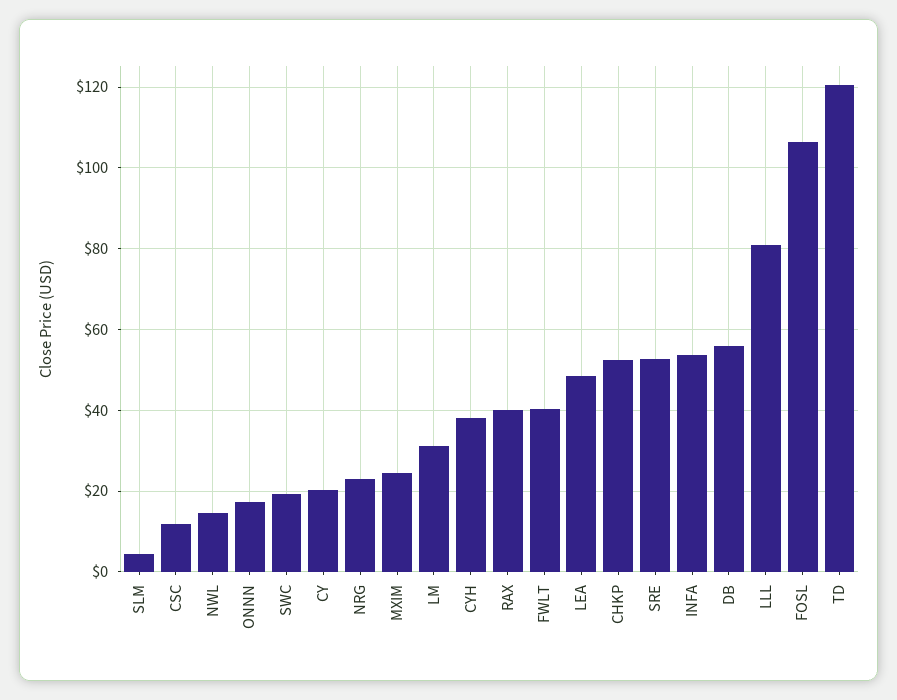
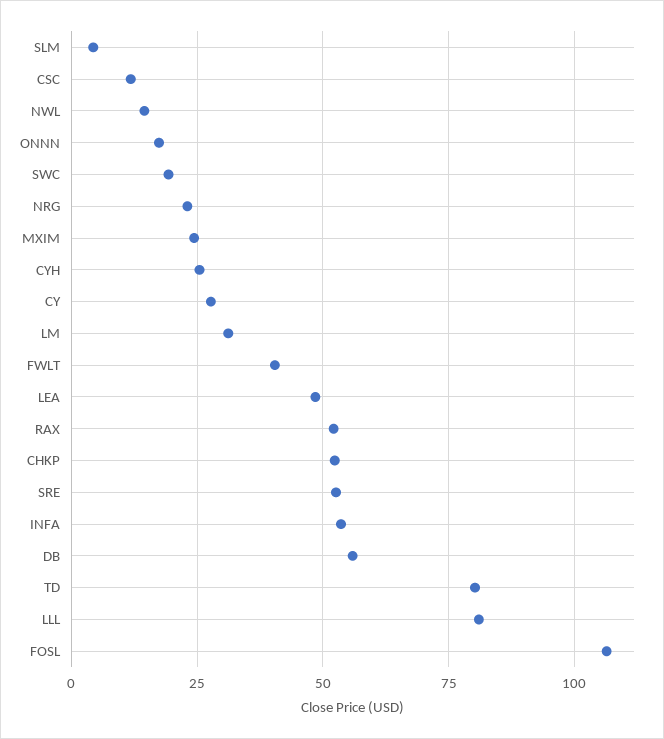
  {
    "SLM": 4,
    "CSC": 12,
    "NWL": 14,
    "ONNN": 18,
    "SWC": 20,
-   "CY": 20,
+   "CY": 27.5,
    "NRG": 24,
    "MXIM": 24,
    "LM": 32,
-   "CYH": 38,
+   "CYH": 25,
-   "RAX": 40,
+   "RAX": 52.5,
    "FWLT": 40,
    "LEA": 48,
    "CHKP": 52,
    "SRE": 52,
    "INFA": 54,
    "DB": 56,
    "LLL": 82,
    "FOSL": 106,
-   "TD": 120
+   "TD": 80
  }

